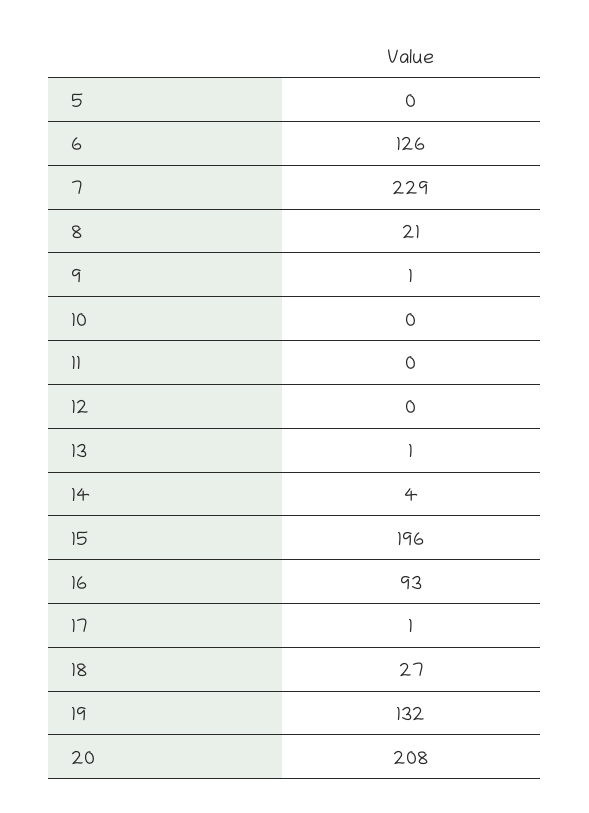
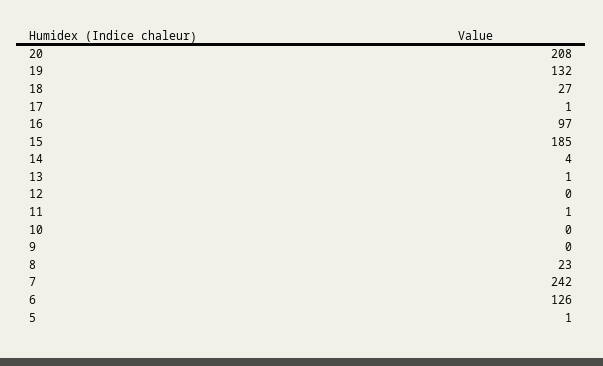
  {
-   "5": 0,
+   "5": 1,
    "6": 126,
-   "7": 229,
+   "7": 242,
-   "8": 21,
+   "8": 23,
-   "9": 1,
+   "9": 0,
    "10": 0,
-   "11": 0,
+   "11": 1,
    "12": 0,
    "13": 1,
    "14": 4,
-   "15": 196,
+   "15": 185,
-   "16": 93,
+   "16": 97,
    "17": 1,
    "18": 27,
    "19": 132,
    "20": 208
  }

